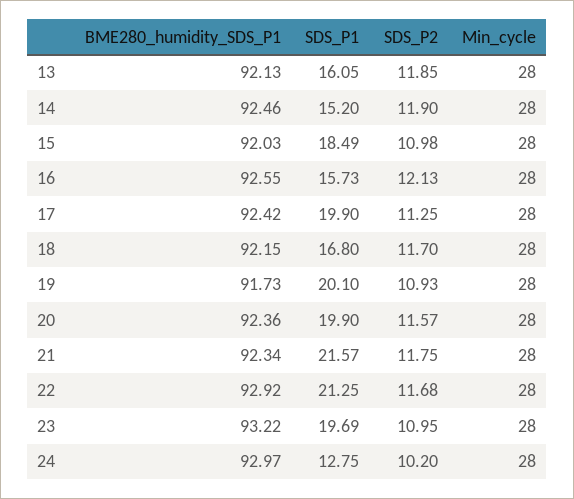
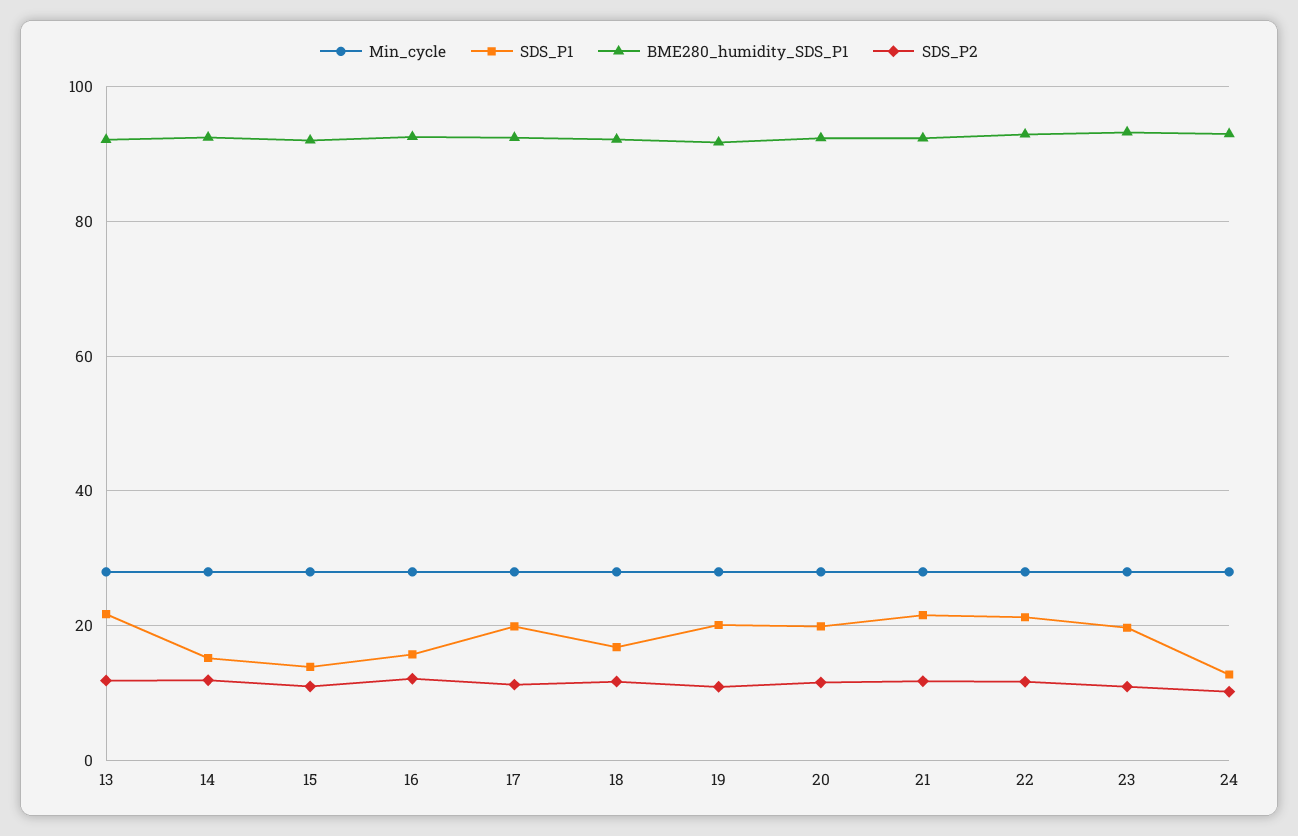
  {
    "BME280_humidity_SDS_P1": {
      "13": 92.13,
      "14": 92.46,
      "15": 92.03,
      "16": 92.55,
      "17": 92.42,
      "18": 92.15,
      "19": 91.73,
      "20": 92.36,
      "21": 92.34,
      "22": 92.92,
      "23": 93.22,
      "24": 92.97
    },
    "SDS_P1": {
-     "13": 16.05,
+     "13": 22,
      "14": 15.2,
-     "15": 18.49,
+     "15": 14,
      "16": 15.73,
      "17": 19.9,
      "18": 16.8,
      "19": 20.1,
      "20": 19.9,
      "21": 21.57,
      "22": 21.25,
      "23": 19.69,
      "24": 12.75
    },
    "SDS_P2": {
      "13": 11.85,
      "14": 11.9,
      "15": 10.98,
      "16": 12.13,
      "17": 11.25,
      "18": 11.7,
      "19": 10.93,
      "20": 11.57,
      "21": 11.75,
      "22": 11.68,
      "23": 10.95,
      "24": 10.2
    },
    "Min_cycle": {
      "13": 28,
      "14": 28,
      "15": 28,
      "16": 28,
      "17": 28,
      "18": 28,
      "19": 28,
      "20": 28,
      "21": 28,
      "22": 28,
      "23": 28,
      "24": 28
    }
  }

